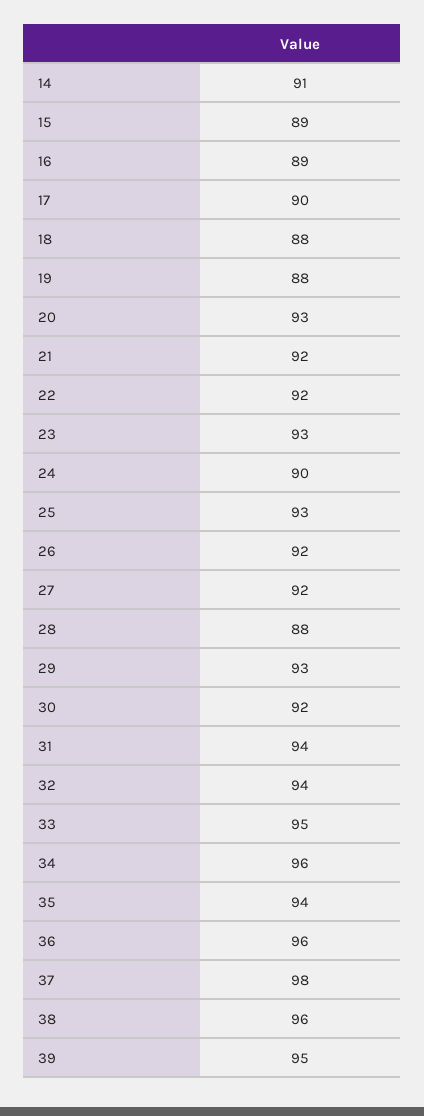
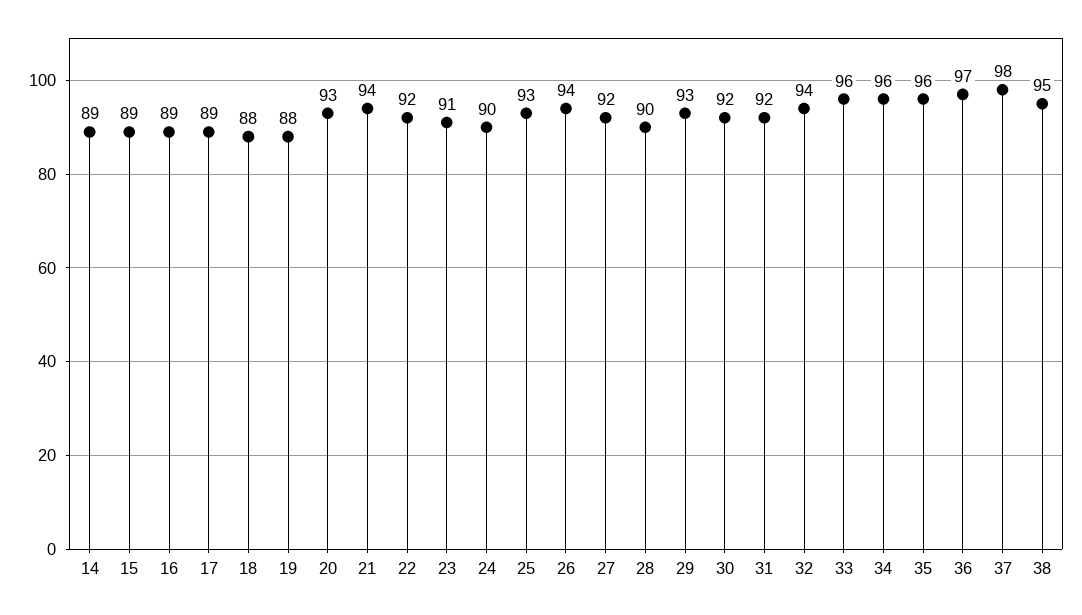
  {
-   "14": 91,
+   "14": 89,
    "15": 89,
    "16": 89,
-   "17": 90,
+   "17": 89,
    "18": 88,
    "19": 88,
    "20": 93,
-   "21": 92,
+   "21": 94,
    "22": 92,
-   "23": 93,
+   "23": 91,
    "24": 90,
    "25": 93,
-   "26": 92,
+   "26": 94,
    "27": 92,
-   "28": 88,
+   "28": 90,
    "29": 93,
    "30": 92,
-   "31": 94,
+   "31": 92,
    "32": 94,
-   "33": 95,
+   "33": 96,
    "34": 96,
-   "35": 94,
+   "35": 96,
-   "36": 96,
+   "36": 97,
    "37": 98,
-   "38": 96,
+   "38": 95
-   "39": 95
  }

